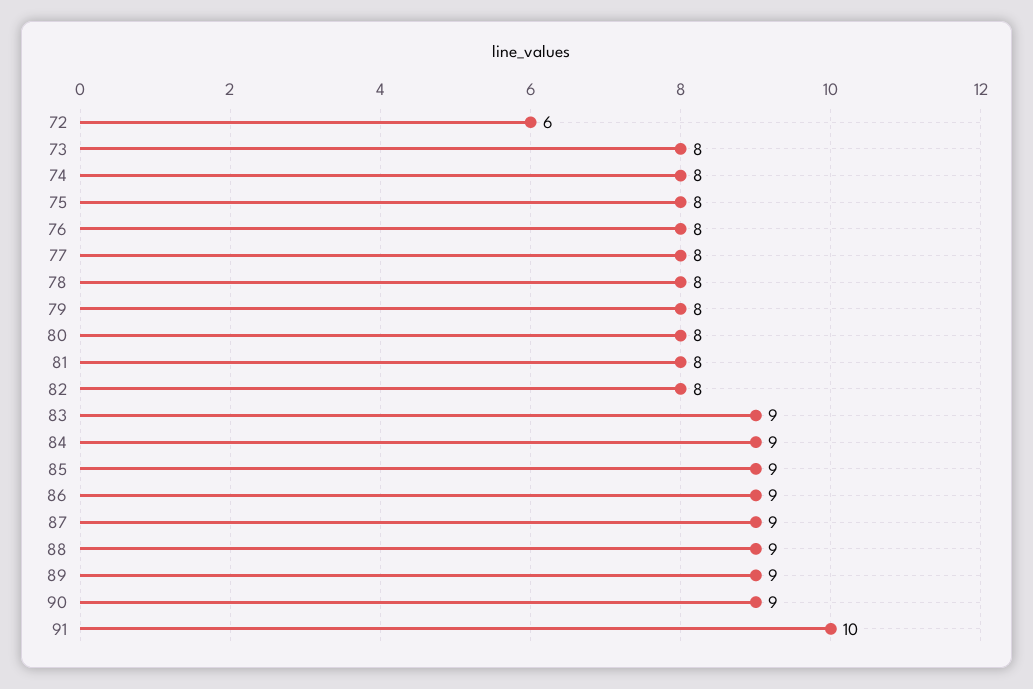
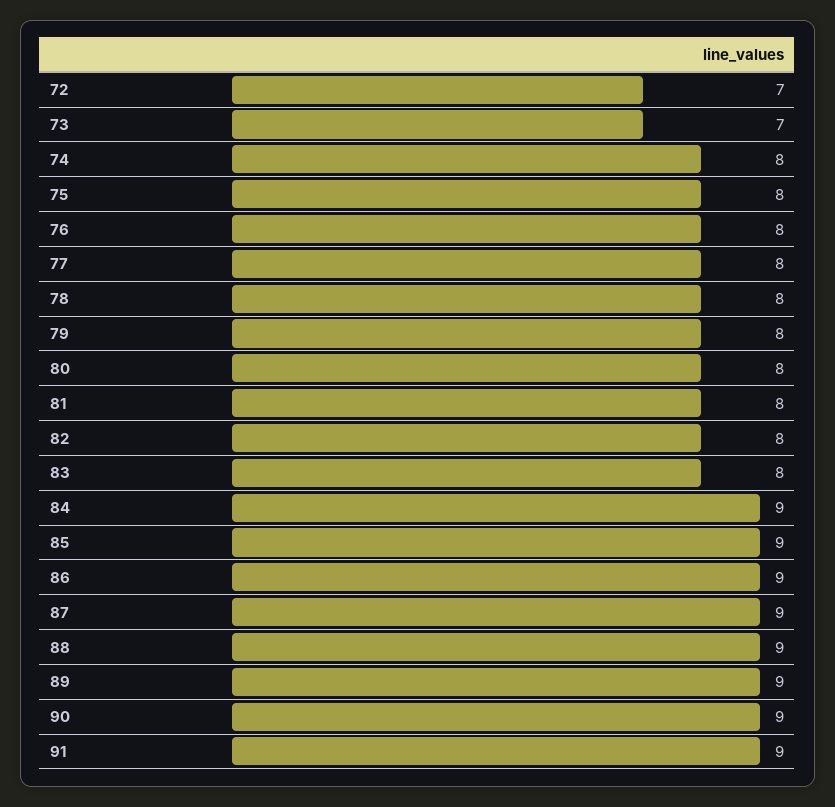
  {
-   "72": 6,
+   "72": 7,
-   "73": 8,
+   "73": 7,
    "74": 8,
    "75": 8,
    "76": 8,
    "77": 8,
    "78": 8,
    "79": 8,
    "80": 8,
    "81": 8,
    "82": 8,
-   "83": 9,
+   "83": 8,
    "84": 9,
    "85": 9,
    "86": 9,
    "87": 9,
    "88": 9,
    "89": 9,
    "90": 9,
-   "91": 10
+   "91": 9
  }

